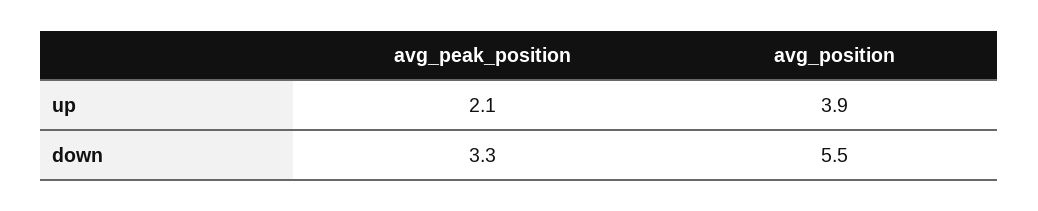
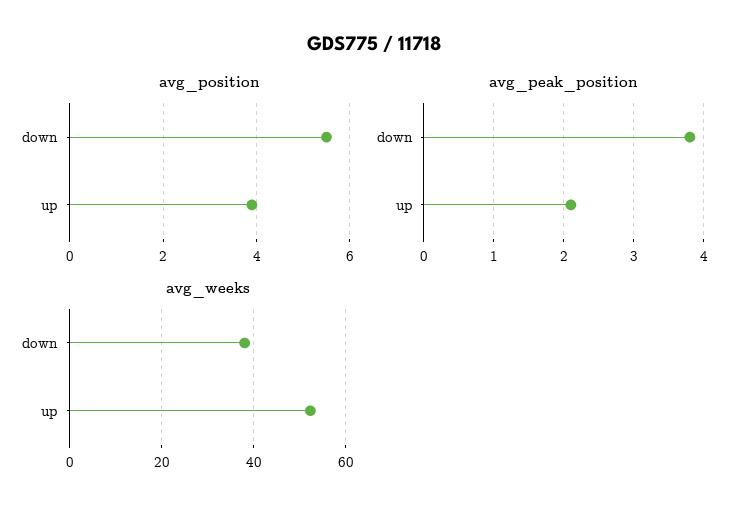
  {
    "avg_peak_position": {
      "up": 2.1,
-     "down": 3.3
+     "down": 3.8
    },
    "avg_position": {
      "up": 3.9,
      "down": 5.5
-   }
+   },
+   "avg_weeks": {
+     "down": 38,
+     "up": 52
+   }
  }

